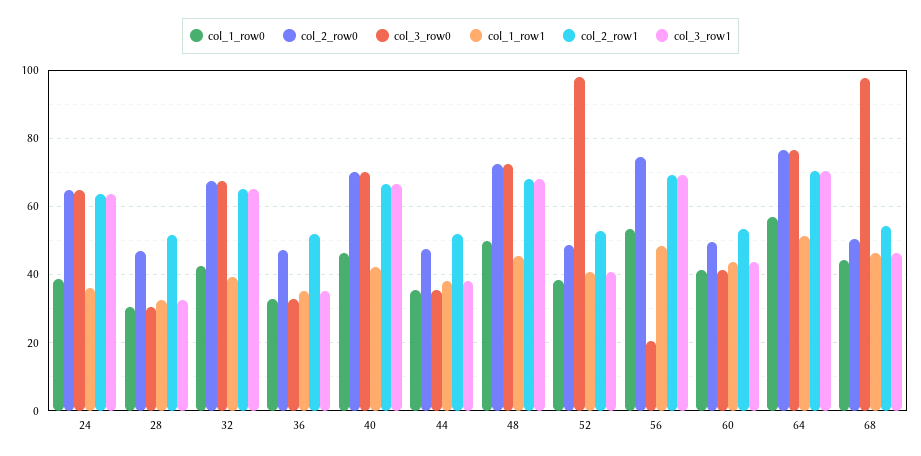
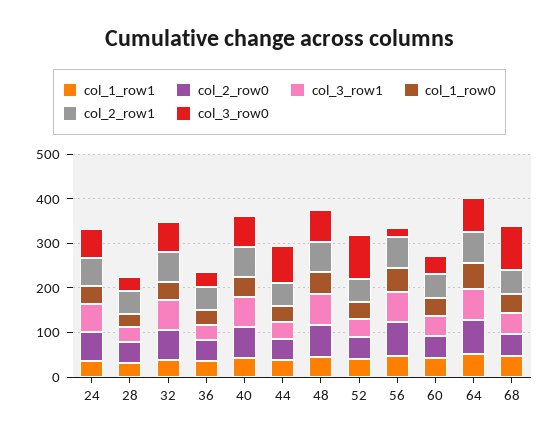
  {
    "col_1_row0": {
      "24": 38,
      "28": 30,
      "32": 42,
      "36": 32,
      "40": 46,
      "44": 36,
      "48": 50,
      "52": 38,
      "56": 54,
      "60": 42,
      "64": 56,
      "68": 44
    },
    "col_2_row0": {
      "24": 64,
      "28": 46,
      "32": 68,
      "36": 48,
      "40": 70,
      "44": 48,
      "48": 72,
      "52": 48,
      "56": 74,
      "60": 50,
      "64": 76,
      "68": 50
    },
    "col_3_row0": {
      "24": 64,
      "28": 30,
      "32": 68,
      "36": 32,
      "40": 70,
-     "44": 36,
+     "44": 80,
      "48": 72,
      "52": 98,
      "56": 20,
      "60": 42,
      "64": 76,
      "68": 98
    },
    "col_1_row1": {
      "24": 36,
      "28": 32,
      "32": 40,
      "36": 36,
      "40": 42,
      "44": 38,
      "48": 46,
      "52": 40,
      "56": 48,
      "60": 44,
      "64": 52,
      "68": 46
    },
    "col_2_row1": {
      "24": 64,
      "28": 52,
      "32": 66,
      "36": 52,
      "40": 66,
      "44": 52,
      "48": 68,
      "52": 52,
      "56": 70,
      "60": 54,
      "64": 70,
      "68": 54
    },
    "col_3_row1": {
      "24": 64,
      "28": 32,
      "32": 66,
      "36": 36,
      "40": 66,
      "44": 38,
      "48": 68,
      "52": 40,
      "56": 70,
      "60": 44,
      "64": 70,
      "68": 46
    }
  }

